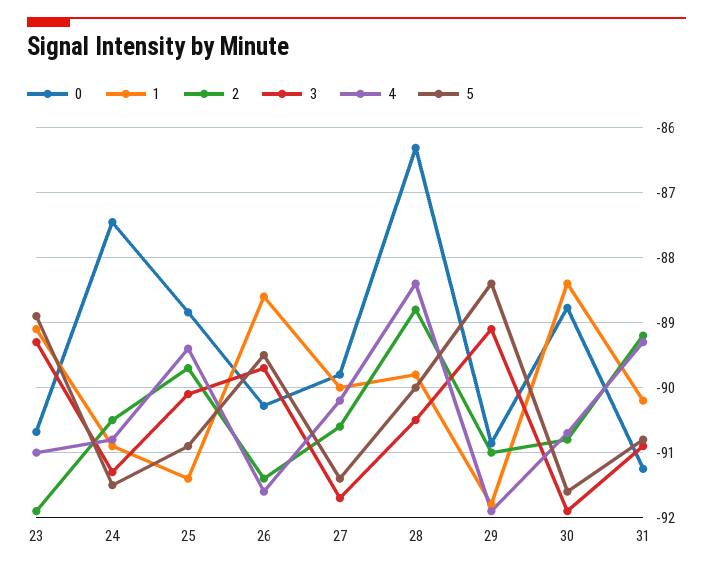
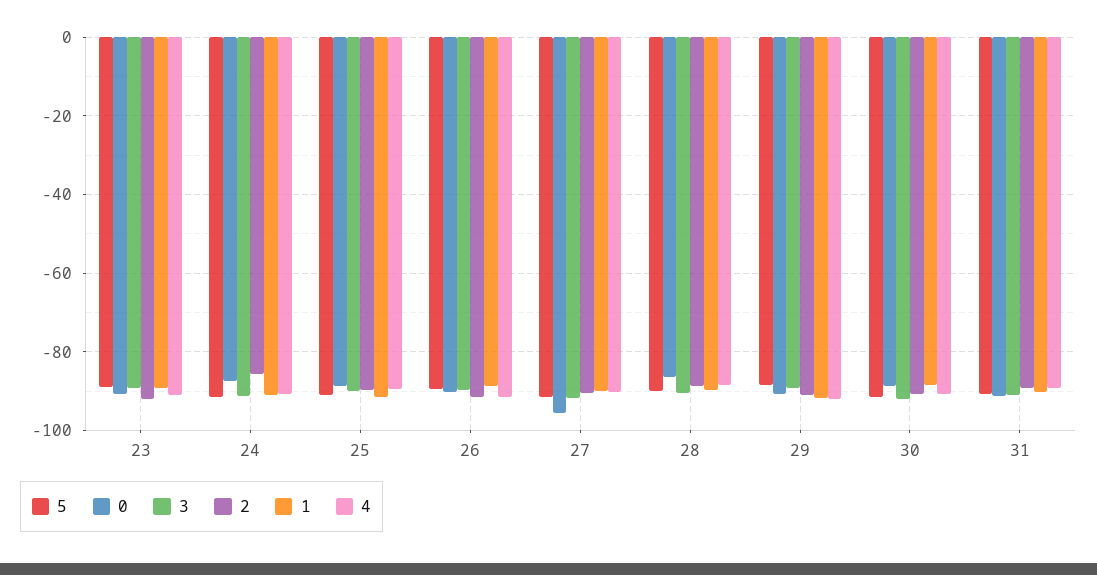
  {
    "0": {
      "23": -90.7,
      "24": -87.5,
      "25": -88.8,
      "26": -90.3,
-     "27": -89.8,
+     "27": -96,
      "28": -86.3,
      "29": -90.9,
      "30": -88.8,
      "31": -91.3
    },
    "1": {
      "23": -89.1,
      "24": -90.9,
      "25": -91.4,
      "26": -88.6,
      "27": -90,
      "28": -89.8,
      "29": -91.8,
      "30": -88.4,
      "31": -90.2
    },
    "2": {
      "23": -91.9,
-     "24": -90.5,
+     "24": -86,
      "25": -89.7,
      "26": -91.4,
      "27": -90.6,
      "28": -88.8,
      "29": -91,
      "30": -90.8,
      "31": -89.2
    },
    "3": {
      "23": -89.3,
      "24": -91.3,
      "25": -90.1,
      "26": -89.7,
      "27": -91.7,
      "28": -90.5,
      "29": -89.1,
      "30": -91.9,
      "31": -90.9
    },
    "4": {
      "23": -91,
      "24": -90.8,
      "25": -89.4,
      "26": -91.6,
      "27": -90.2,
      "28": -88.4,
      "29": -91.9,
      "30": -90.7,
      "31": -89.3
    },
    "5": {
      "23": -88.9,
      "24": -91.5,
      "25": -90.9,
      "26": -89.5,
      "27": -91.4,
      "28": -90,
      "29": -88.4,
      "30": -91.6,
      "31": -90.8
    }
  }

